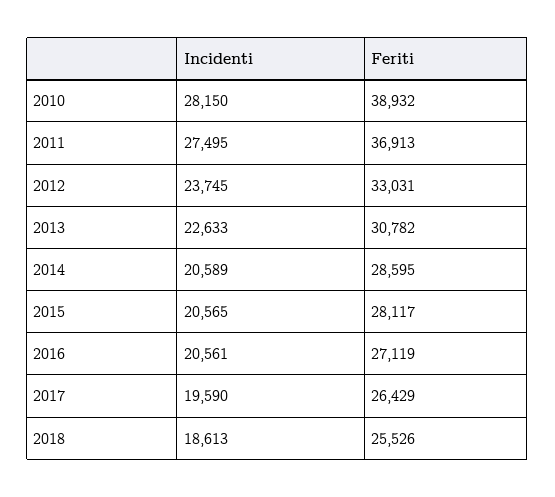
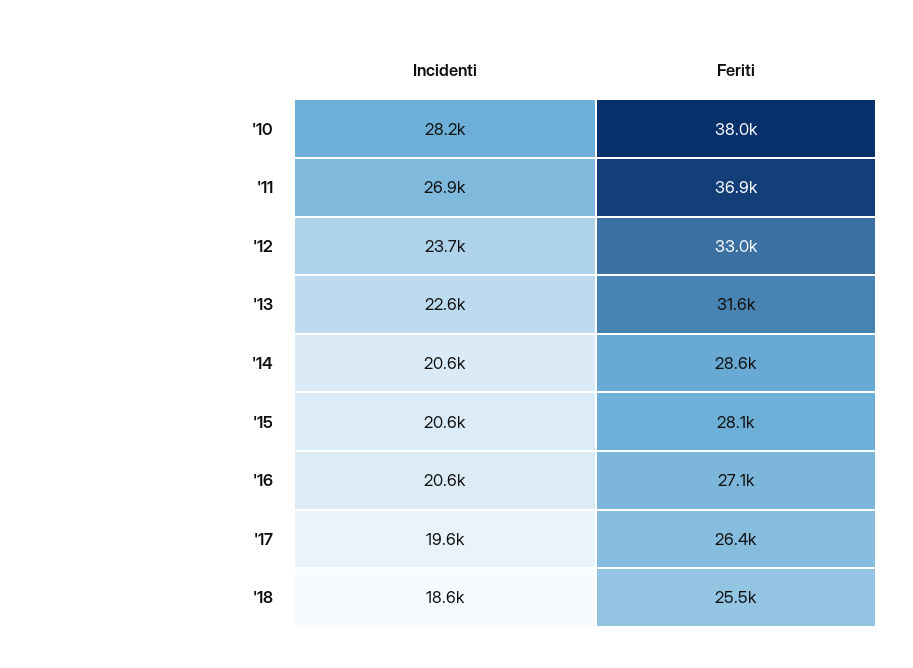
  {
    "Incidenti": {
      "2010": 28150,
-     "2011": 27495,
+     "2011": 26900,
      "2012": 23745,
      "2013": 22633,
      "2014": 20589,
      "2015": 20565,
      "2016": 20561,
      "2017": 19590,
      "2018": 18613
    },
    "Feriti": {
-     "2010": 38932,
+     "2010": 38000,
      "2011": 36913,
      "2012": 33031,
-     "2013": 30782,
+     "2013": 31600,
      "2014": 28595,
      "2015": 28117,
      "2016": 27119,
      "2017": 26429,
      "2018": 25526
    }
  }

